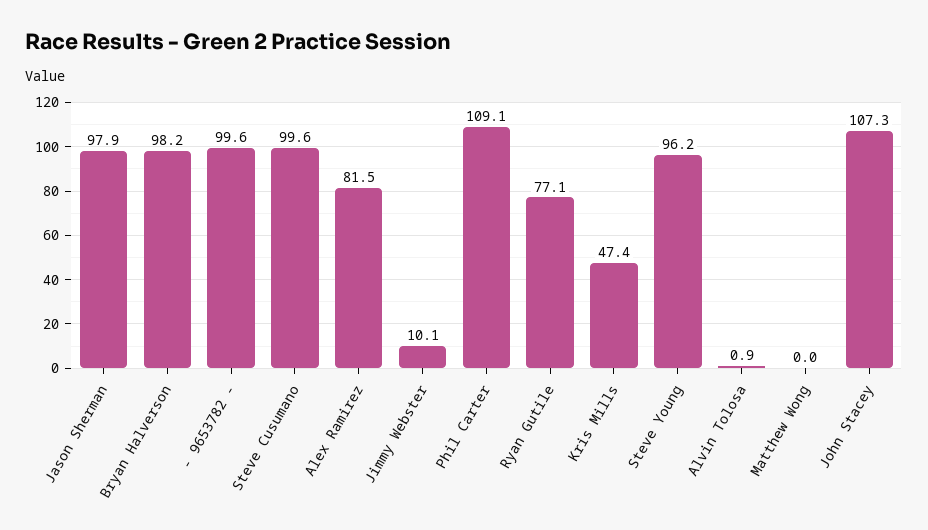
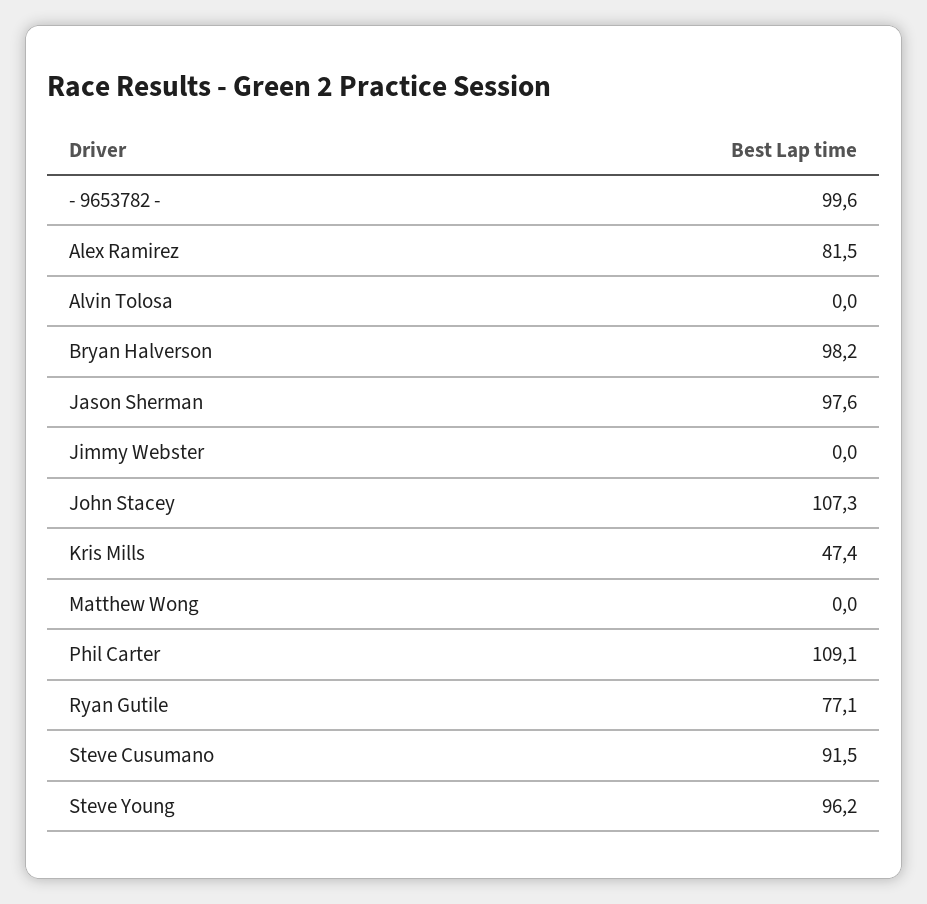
  {
-   "Jason Sherman": 97.9,
+   "Jason Sherman": 97.6,
    "Bryan Halverson": 98.2,
    "- 9653782 -": 99.6,
-   "Steve Cusumano": 99.6,
+   "Steve Cusumano": 91.5,
    "Alex Ramirez": 81.5,
-   "Jimmy Webster": 10.1,
+   "Jimmy Webster": 0,
    "Phil Carter": 109.1,
    "Ryan Gutile": 77.1,
    "Kris Mills": 47.4,
    "Steve Young": 96.2,
-   "Alvin Tolosa": 0.9,
+   "Alvin Tolosa": 0,
    "Matthew Wong": 0,
    "John Stacey": 107.3
  }

